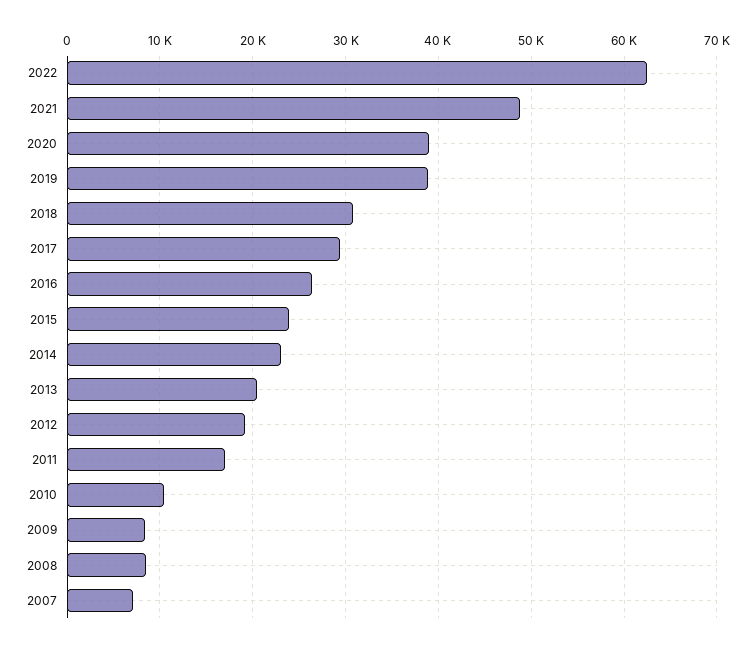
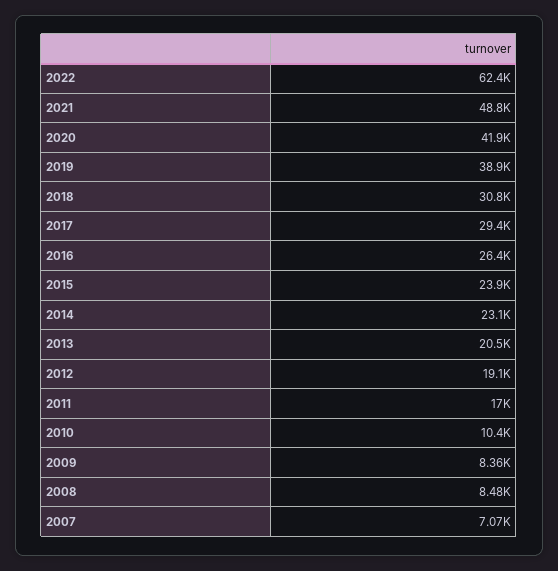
  {
    "2022": 62400,
    "2021": 48800,
-   "2020": 39000,
+   "2020": 41900,
    "2019": 38900,
    "2018": 30800,
    "2017": 29400,
    "2016": 26400,
    "2015": 23900,
    "2014": 23100,
    "2013": 20500,
    "2012": 19100,
    "2011": 17000,
    "2010": 10400,
    "2009": 8360,
    "2008": 8480,
    "2007": 7070
  }

